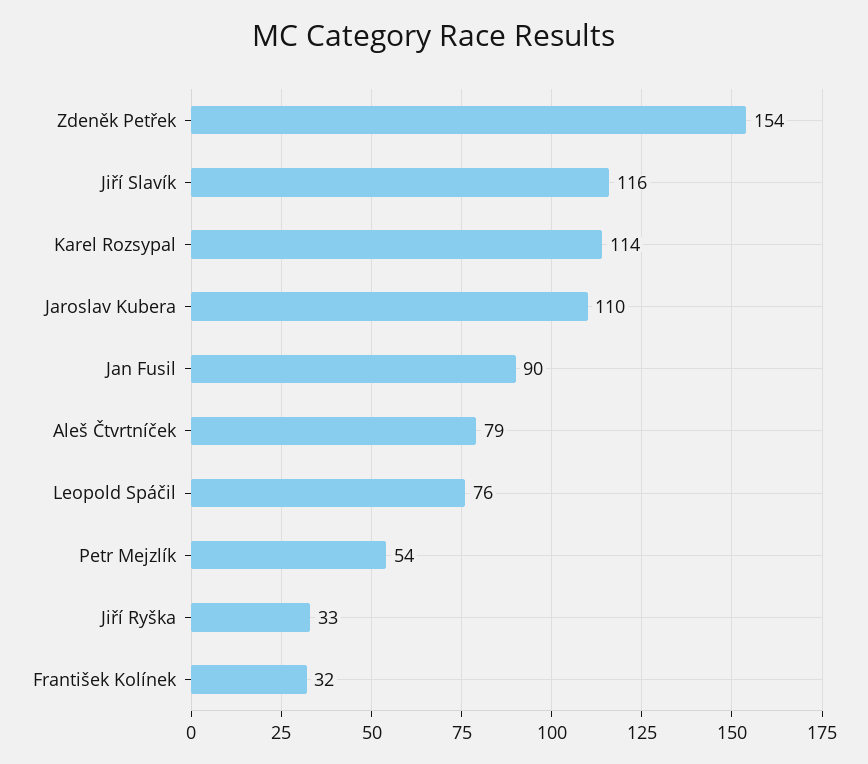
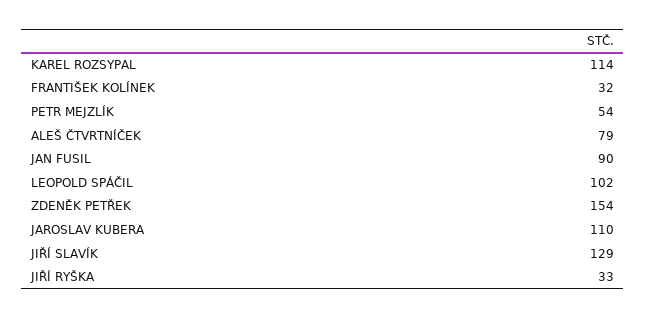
  {
    "Zdeněk Petřek": 154,
-   "Jiří Slavík": 116,
+   "Jiří Slavík": 129,
    "Karel Rozsypal": 114,
    "Jaroslav Kubera": 110,
    "Jan Fusil": 90,
    "Aleš Čtvrtníček": 79,
-   "Leopold Spáčil": 76,
+   "Leopold Spáčil": 102,
    "Petr Mejzlík": 54,
    "Jiří Ryška": 33,
    "František Kolínek": 32
  }

